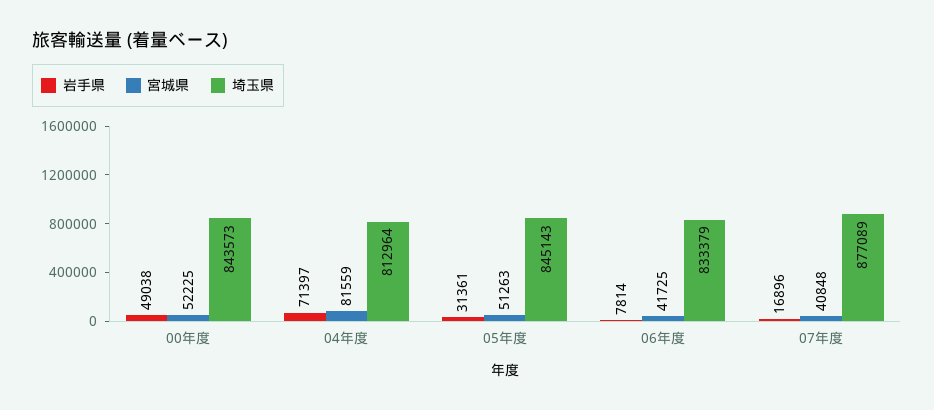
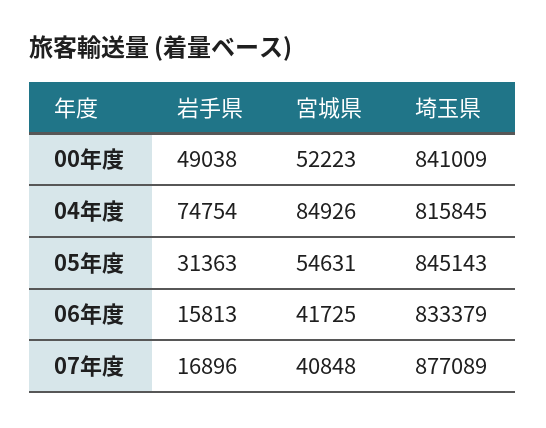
  {
    "岩手県": {
      "00年度": 49038,
-     "04年度": 71397,
+     "04年度": 74754,
-     "05年度": 31361,
+     "05年度": 31363,
-     "06年度": 7814,
+     "06年度": 15813,
      "07年度": 16896
    },
    "宮城県": {
-     "00年度": 52225,
+     "00年度": 52223,
-     "04年度": 81559,
+     "04年度": 84926,
-     "05年度": 51263,
+     "05年度": 54631,
      "06年度": 41725,
      "07年度": 40848
    },
    "埼玉県": {
-     "00年度": 843573,
+     "00年度": 841009,
-     "04年度": 812964,
+     "04年度": 815845,
      "05年度": 845143,
      "06年度": 833379,
      "07年度": 877089
    }
  }

